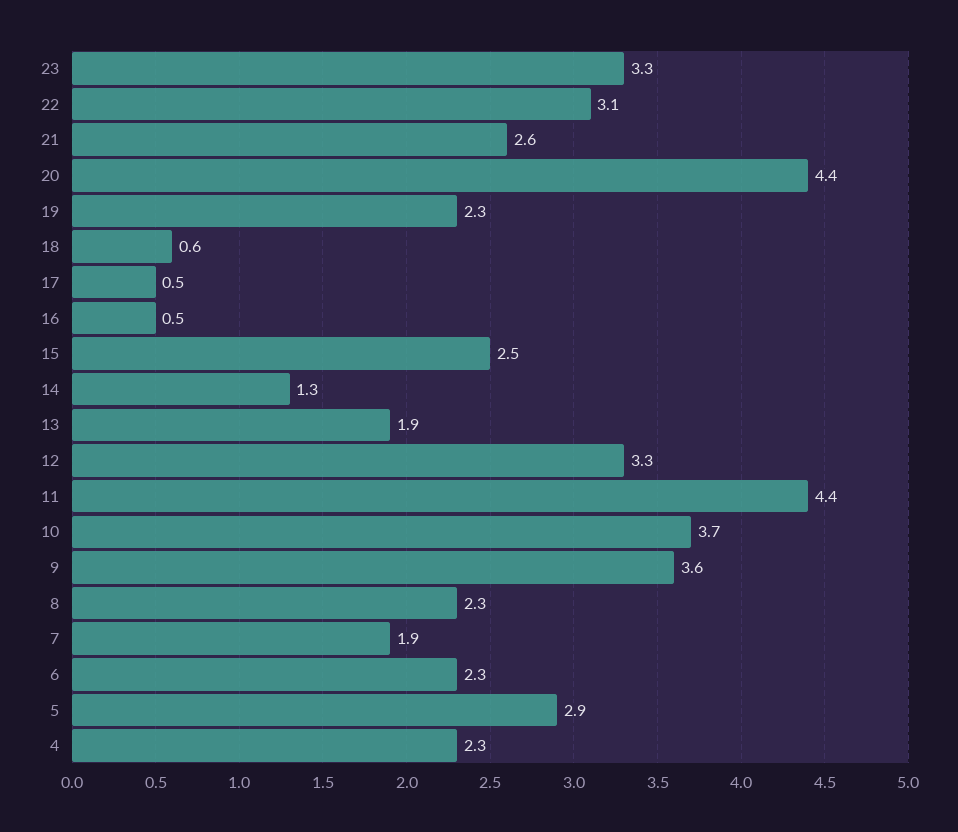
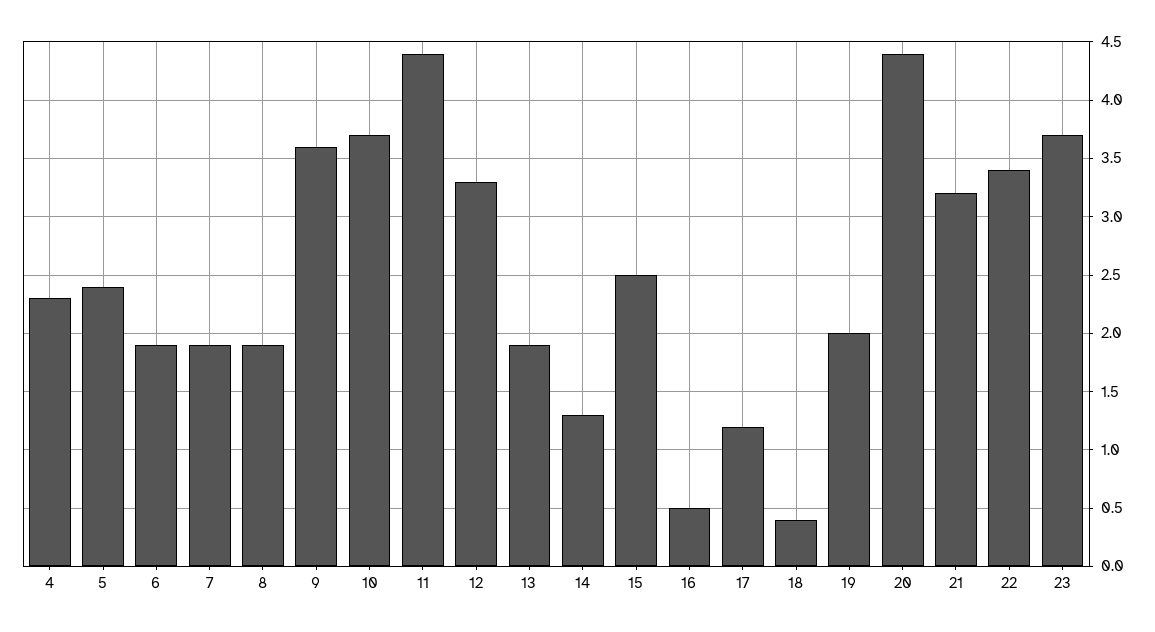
  {
-   "23": 3.3,
+   "23": 3.7,
-   "22": 3.1,
+   "22": 3.4,
-   "21": 2.6,
+   "21": 3.2,
    "20": 4.4,
-   "19": 2.3,
+   "19": 2,
-   "18": 0.6,
+   "18": 0.4,
-   "17": 0.5,
+   "17": 1.2,
    "16": 0.5,
    "15": 2.5,
    "14": 1.3,
    "13": 1.9,
    "12": 3.3,
    "11": 4.4,
    "10": 3.7,
    "9": 3.6,
-   "8": 2.3,
+   "8": 1.9,
    "7": 1.9,
-   "6": 2.3,
+   "6": 1.9,
-   "5": 2.9,
+   "5": 2.4,
    "4": 2.3
  }

